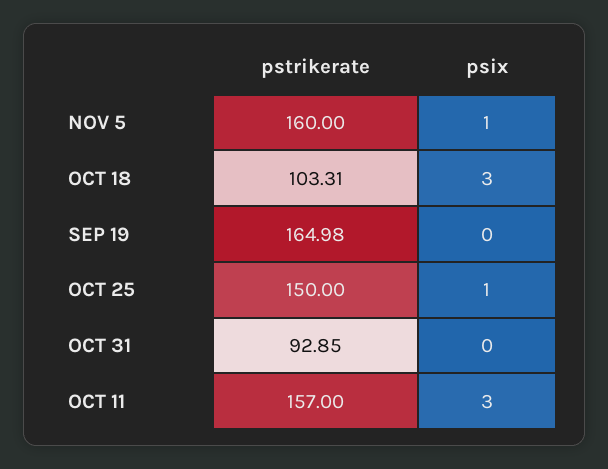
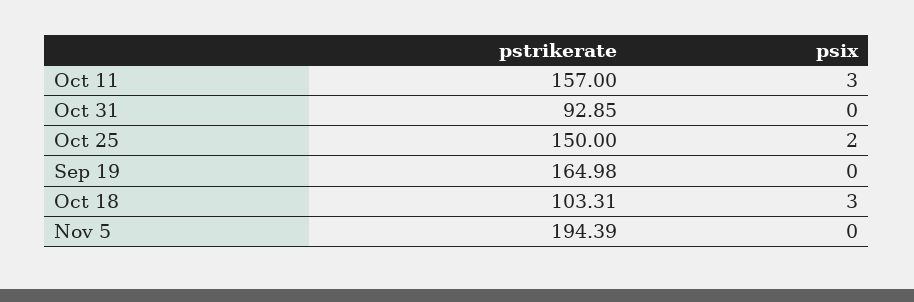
  {
    "pstrikerate": {
-     "NOV 5": 160,
+     "NOV 5": 194.39,
      "OCT 18": 103.31,
      "SEP 19": 164.98,
      "OCT 25": 150,
      "OCT 31": 92.85,
      "OCT 11": 157
    },
    "psix": {
-     "NOV 5": 1,
+     "NOV 5": 0,
      "OCT 18": 3,
      "SEP 19": 0,
-     "OCT 25": 1,
+     "OCT 25": 2,
      "OCT 31": 0,
      "OCT 11": 3
    }
  }

